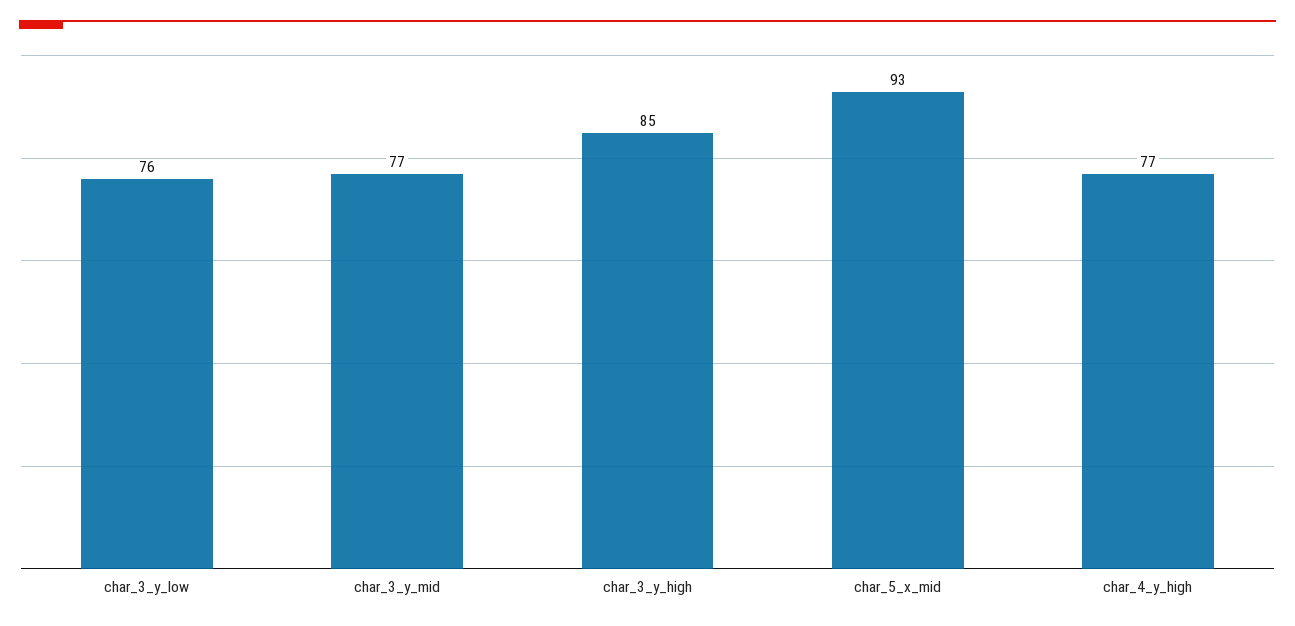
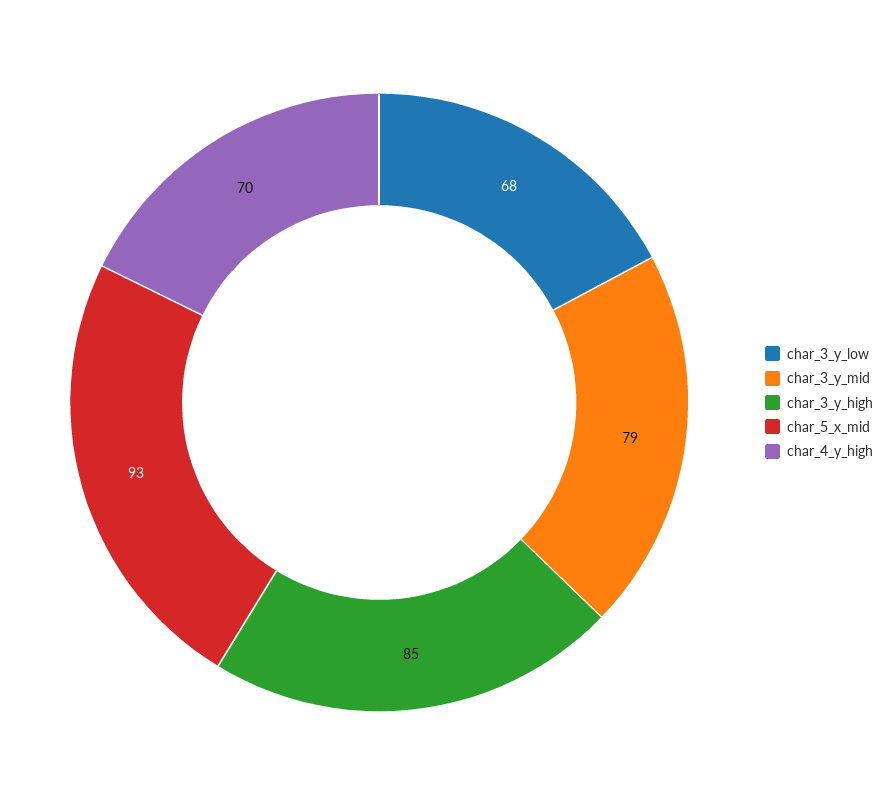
  {
-   "char_3_y_low": 76,
+   "char_3_y_low": 68,
-   "char_3_y_mid": 77,
+   "char_3_y_mid": 79,
    "char_3_y_high": 85,
    "char_5_x_mid": 93,
-   "char_4_y_high": 77
+   "char_4_y_high": 70
  }

